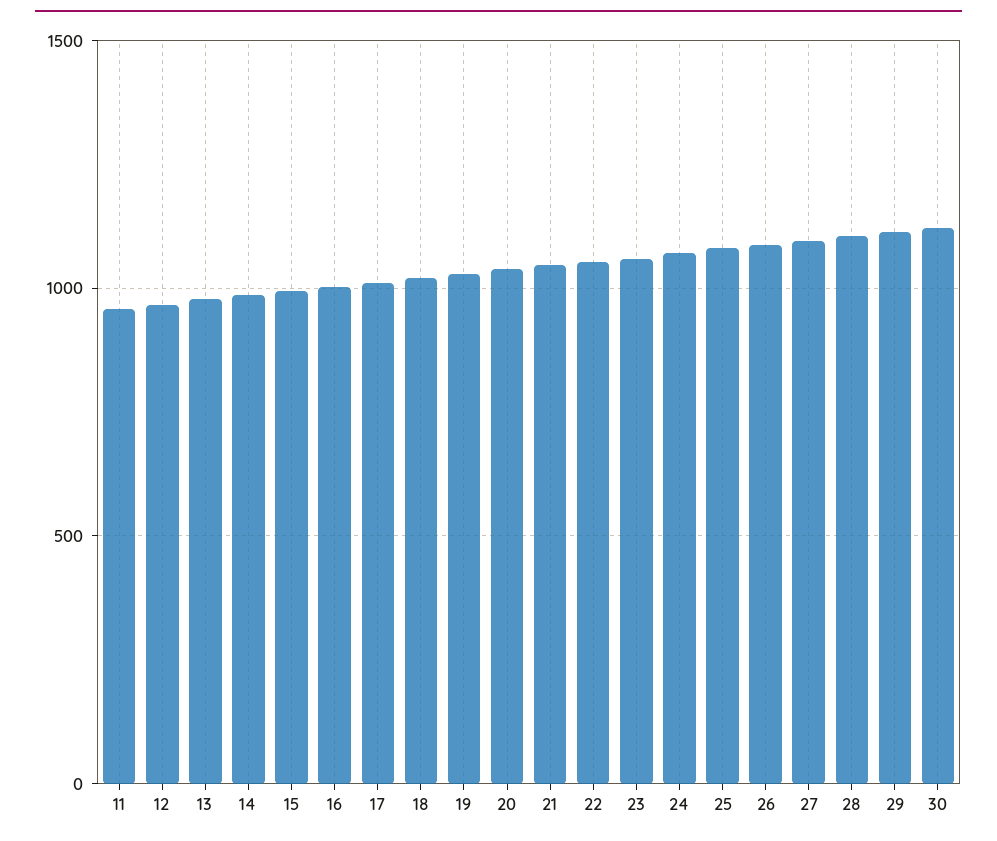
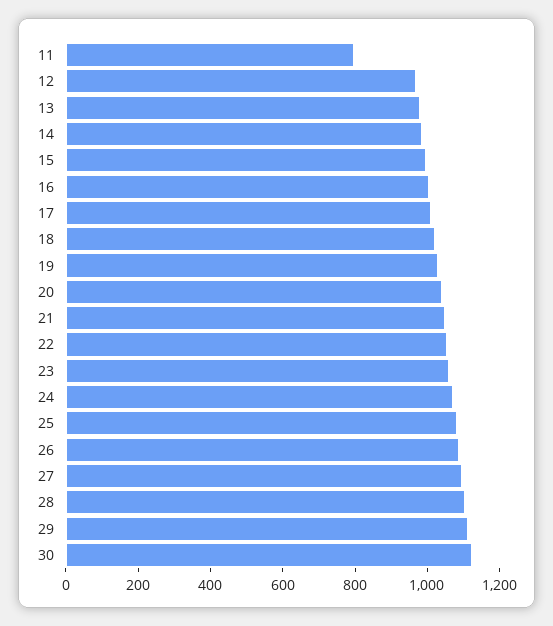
  {
-   "11": 950,
+   "11": 800,
    "12": 950,
    "13": 1000,
    "14": 1000,
    "15": 1000,
    "16": 1000,
    "17": 1000,
    "18": 1000,
    "19": 1050,
    "20": 1050,
    "21": 1050,
    "22": 1050,
    "23": 1050,
    "24": 1050,
    "25": 1100,
    "26": 1100,
    "27": 1100,
    "28": 1100,
    "29": 1100,
    "30": 1100
  }

